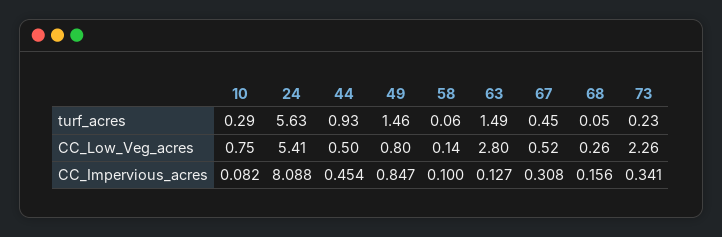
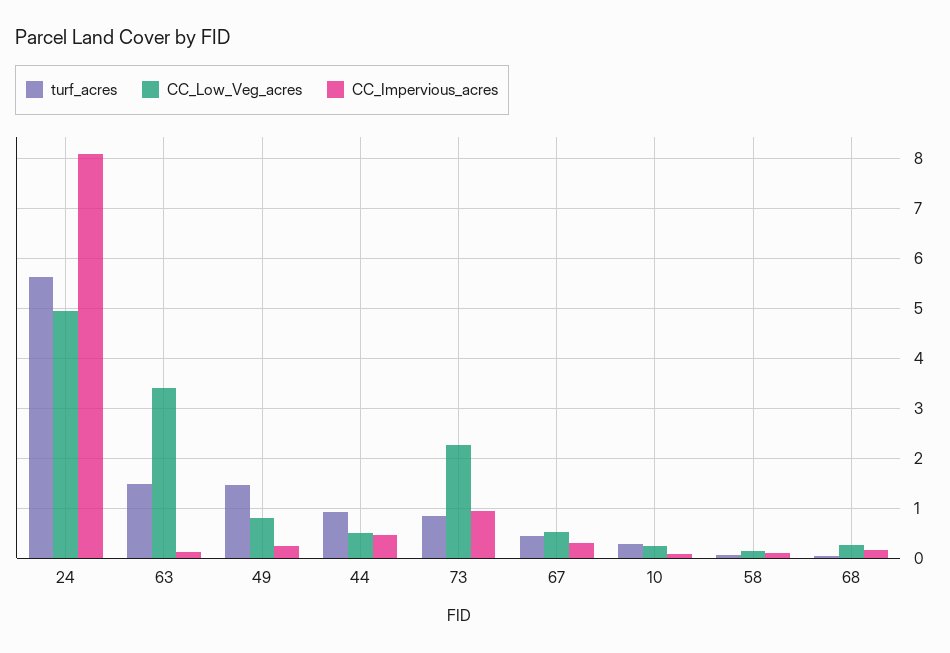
  {
    "turf_acres": {
      "10": 0.29,
      "24": 5.63,
      "44": 0.93,
      "49": 1.46,
      "58": 0.06,
      "63": 1.49,
      "67": 0.45,
      "68": 0.05,
-     "73": 0.23
+     "73": 0.8
    },
    "CC_Low_Veg_acres": {
-     "10": 0.75,
+     "10": 0.2,
-     "24": 5.41,
+     "24": 5,
      "44": 0.5,
      "49": 0.8,
      "58": 0.14,
-     "63": 2.8,
+     "63": 3.4,
      "67": 0.52,
      "68": 0.26,
      "73": 2.26
    },
    "CC_Impervious_acres": {
      "10": 0.082,
      "24": 8.088,
      "44": 0.454,
-     "49": 0.847,
+     "49": 0.2,
      "58": 0.1,
      "63": 0.127,
      "67": 0.308,
      "68": 0.156,
-     "73": 0.341
+     "73": 1
    }
  }

